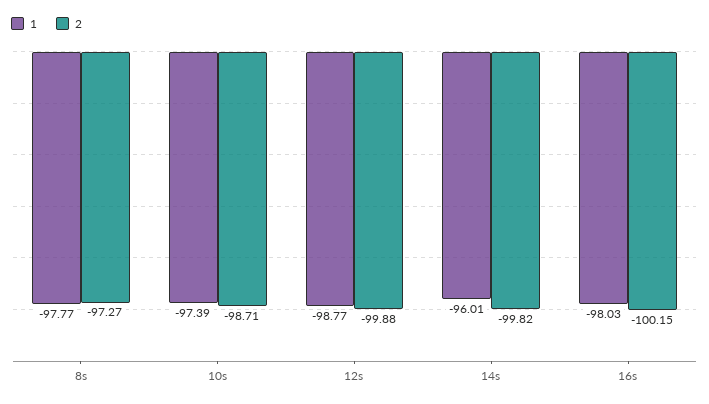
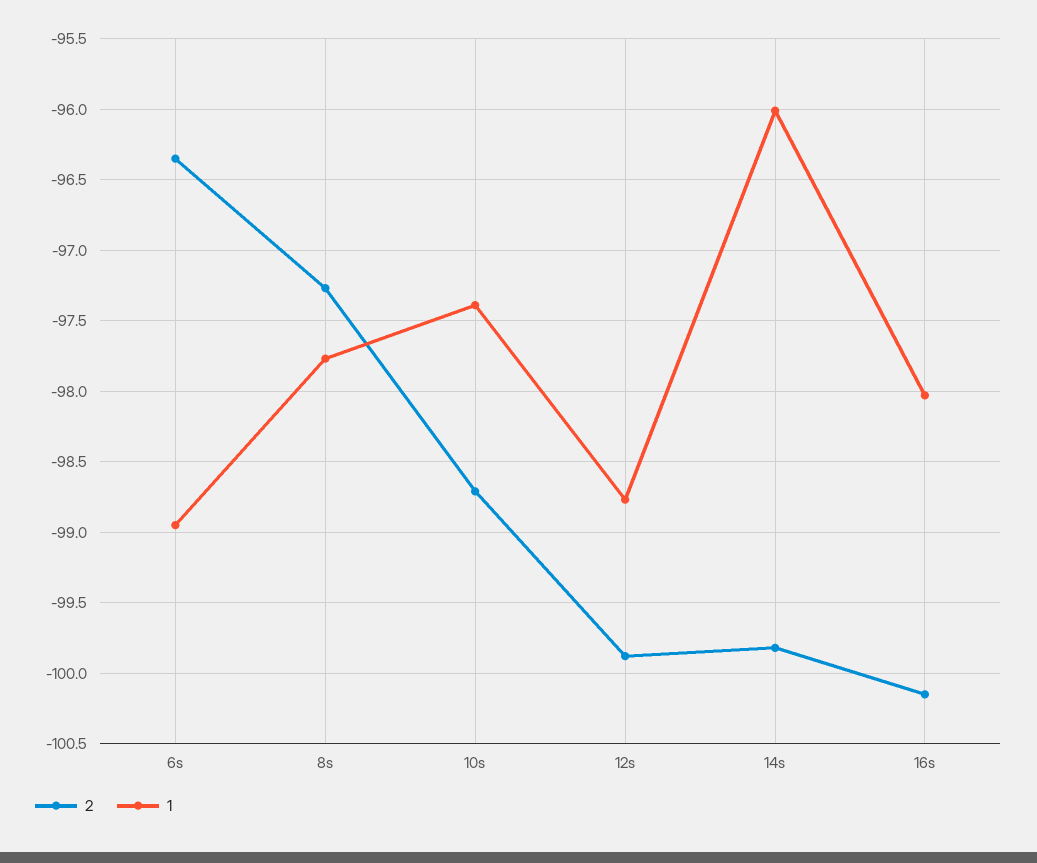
  {
    "1": {
      "8s": -97.77,
      "10s": -97.39,
      "12s": -98.77,
      "14s": -96.01,
-     "16s": -98.03
+     "16s": -98.03,
+     "6s": -98.95
    },
    "2": {
      "8s": -97.27,
      "10s": -98.71,
      "12s": -99.88,
      "14s": -99.82,
-     "16s": -100.15
+     "16s": -100.15,
+     "6s": -96.35
    }
  }

